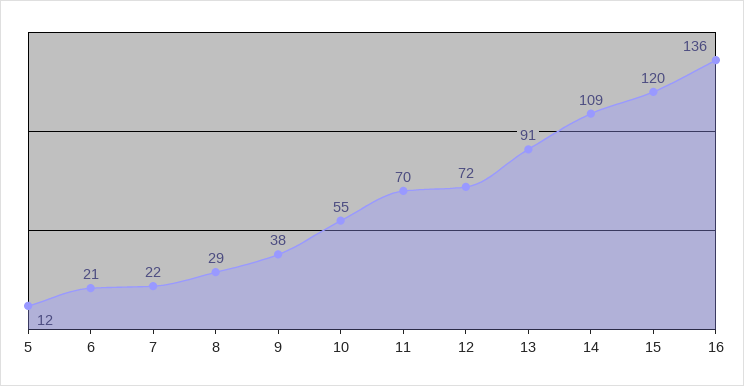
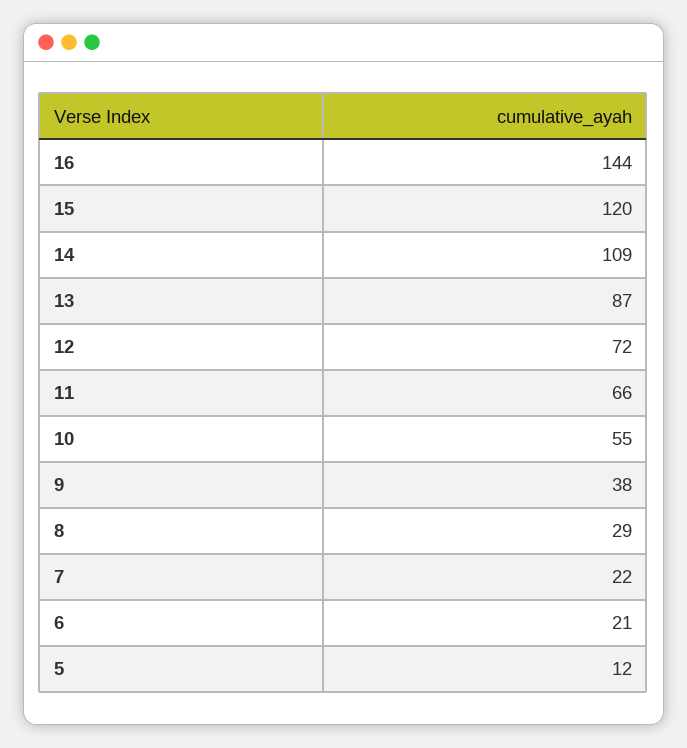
  {
    "5": 12,
    "6": 21,
    "7": 22,
    "8": 29,
    "9": 38,
    "10": 55,
-   "11": 70,
+   "11": 66,
    "12": 72,
-   "13": 91,
+   "13": 87,
    "14": 109,
    "15": 120,
-   "16": 136
+   "16": 144
  }

